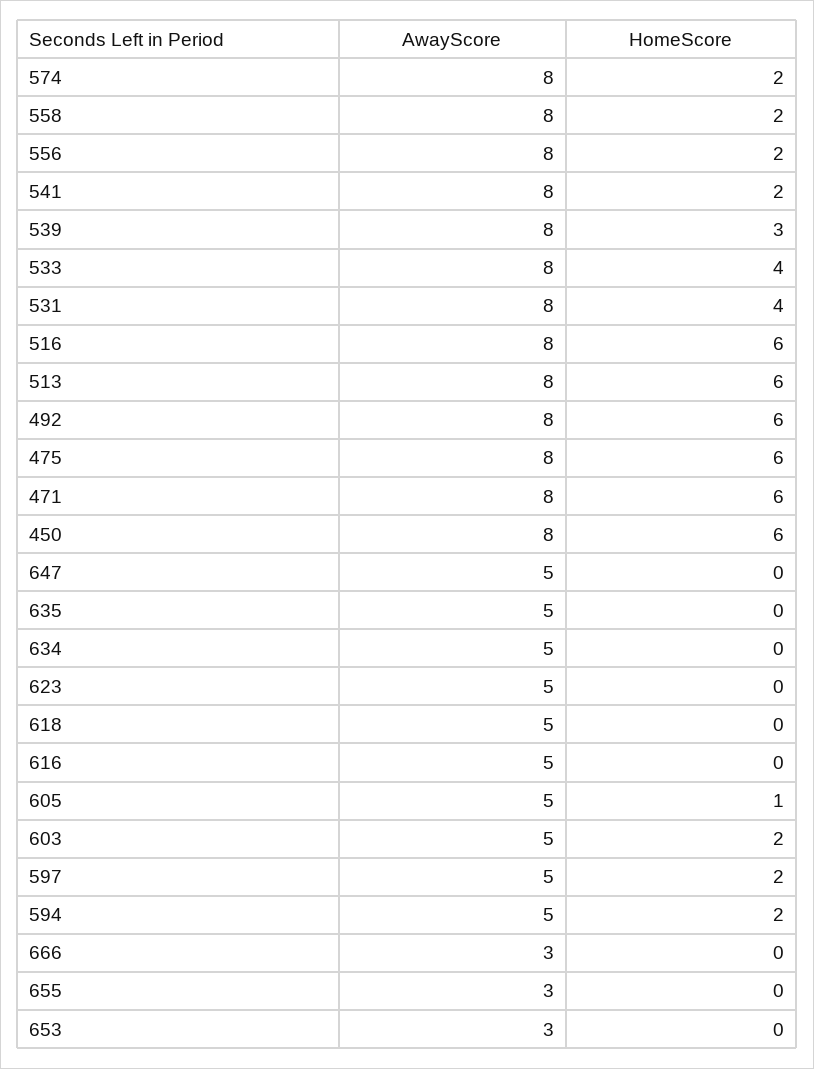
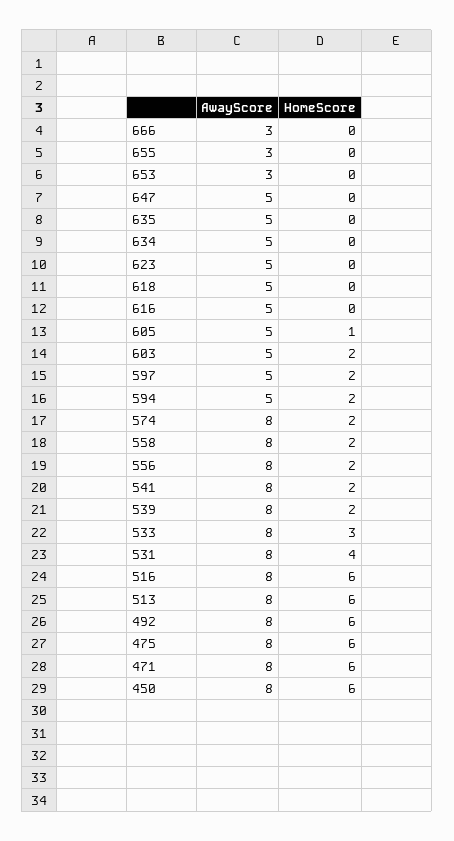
  {
    "AwayScore": {
      "574": 8,
      "558": 8,
      "556": 8,
      "541": 8,
      "539": 8,
      "533": 8,
      "531": 8,
      "516": 8,
      "513": 8,
      "492": 8,
      "475": 8,
      "471": 8,
      "450": 8,
      "647": 5,
      "635": 5,
      "634": 5,
      "623": 5,
      "618": 5,
      "616": 5,
      "605": 5,
      "603": 5,
      "597": 5,
      "594": 5,
      "666": 3,
      "655": 3,
      "653": 3
    },
    "HomeScore": {
      "574": 2,
      "558": 2,
      "556": 2,
      "541": 2,
-     "539": 3,
+     "539": 2,
-     "533": 4,
+     "533": 3,
      "531": 4,
      "516": 6,
      "513": 6,
      "492": 6,
      "475": 6,
      "471": 6,
      "450": 6,
      "647": 0,
      "635": 0,
      "634": 0,
      "623": 0,
      "618": 0,
      "616": 0,
      "605": 1,
      "603": 2,
      "597": 2,
      "594": 2,
      "666": 0,
      "655": 0,
      "653": 0
    }
  }

